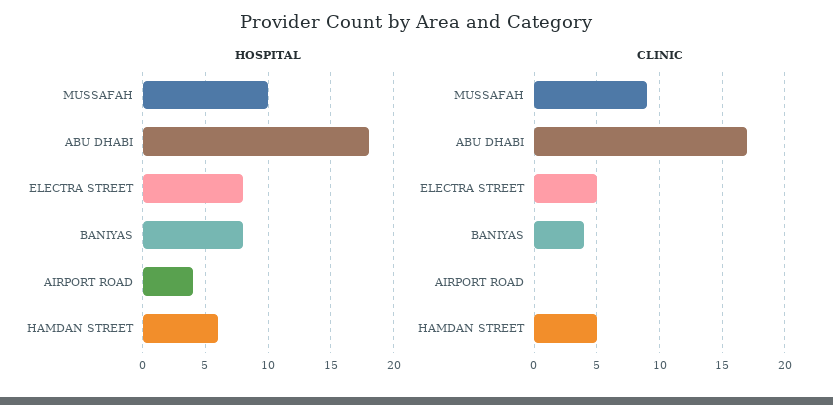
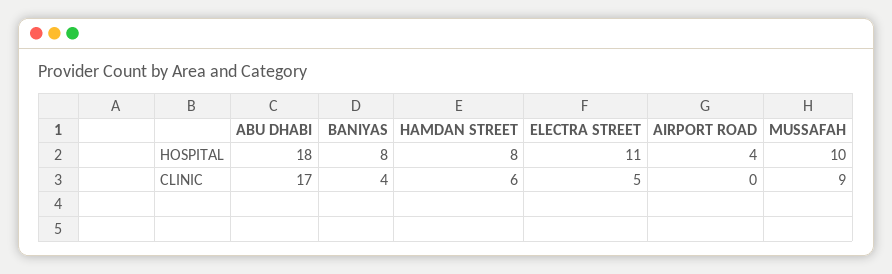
  {
    "HOSPITAL": {
      "MUSSAFAH": 10,
      "ABU DHABI": 18,
-     "ELECTRA STREET": 8,
+     "ELECTRA STREET": 11,
      "BANIYAS": 8,
      "AIRPORT ROAD": 4,
-     "HAMDAN STREET": 6
+     "HAMDAN STREET": 8
    },
    "CLINIC": {
      "MUSSAFAH": 9,
      "ABU DHABI": 17,
      "ELECTRA STREET": 5,
      "BANIYAS": 4,
      "AIRPORT ROAD": 0,
-     "HAMDAN STREET": 5
+     "HAMDAN STREET": 6
    }
  }

